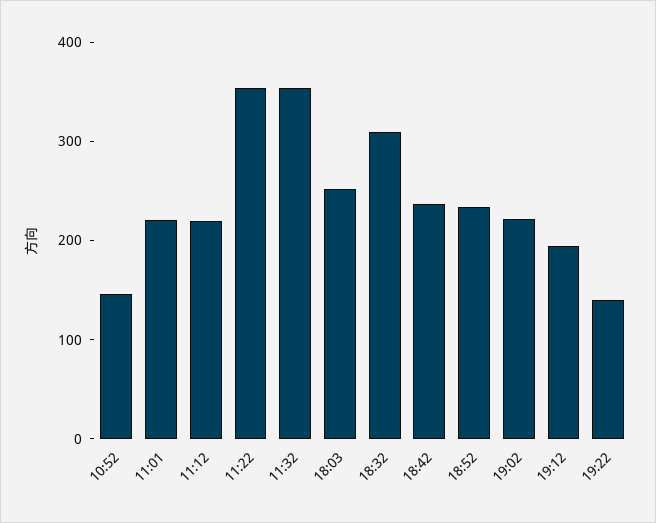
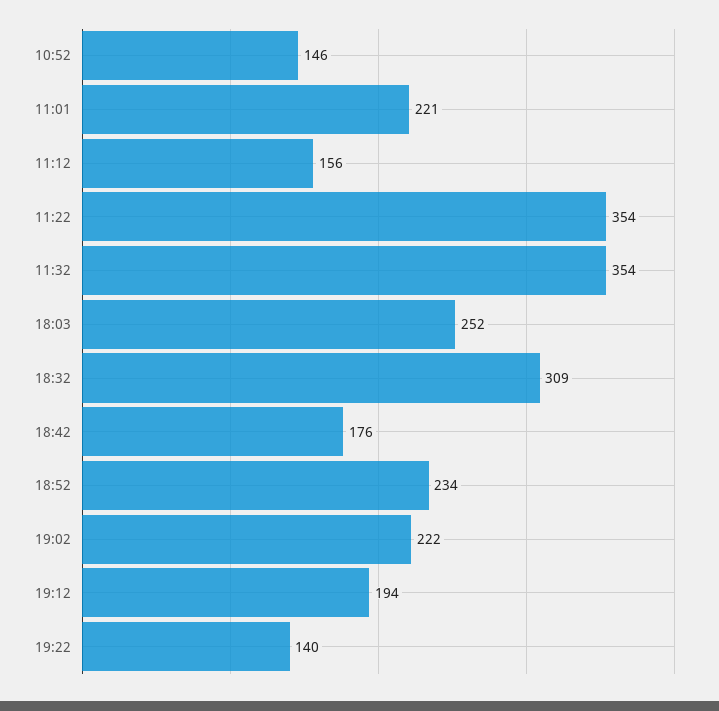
  {
    "10:52": 146,
    "11:01": 221,
-   "11:12": 220,
+   "11:12": 156,
    "11:22": 354,
    "11:32": 354,
    "18:03": 252,
    "18:32": 309,
-   "18:42": 240,
+   "18:42": 176,
    "18:52": 234,
    "19:02": 222,
    "19:12": 194,
    "19:22": 140
  }

